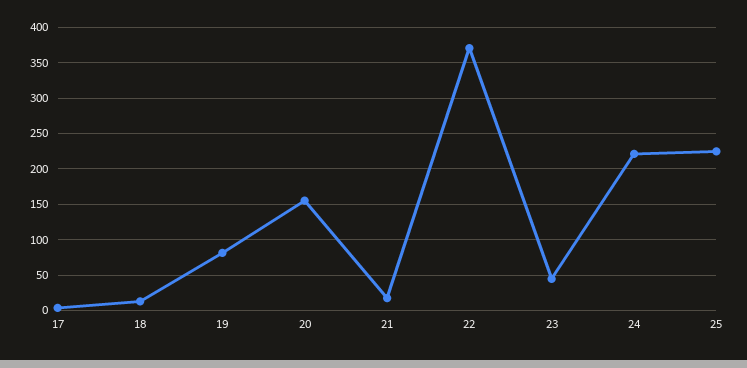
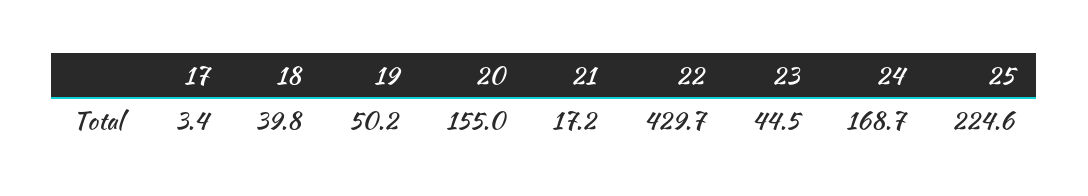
  {
    "17": 3.4,
-   "18": 10,
+   "18": 39.8,
-   "19": 80,
+   "19": 50.2,
    "20": 155,
    "21": 17.2,
-   "22": 370,
+   "22": 429.7,
    "23": 44.5,
-   "24": 220,
+   "24": 168.7,
    "25": 224.6
  }

